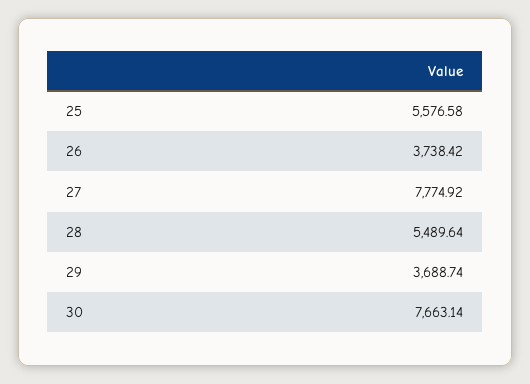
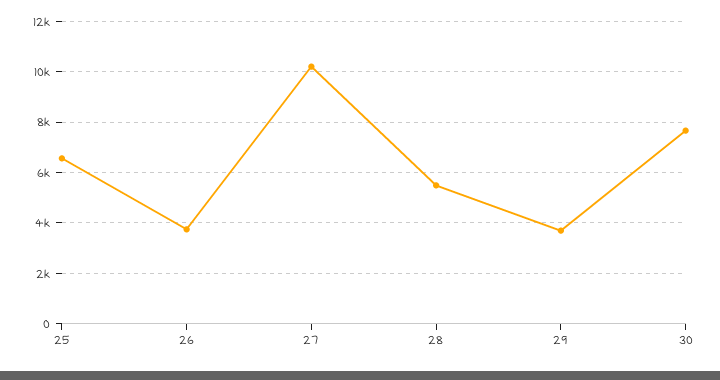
  {
-   "25": 5576.58,
+   "25": 6500,
    "26": 3738.42,
-   "27": 7774.92,
+   "27": 10250,
    "28": 5489.64,
    "29": 3688.74,
    "30": 7663.14
  }

